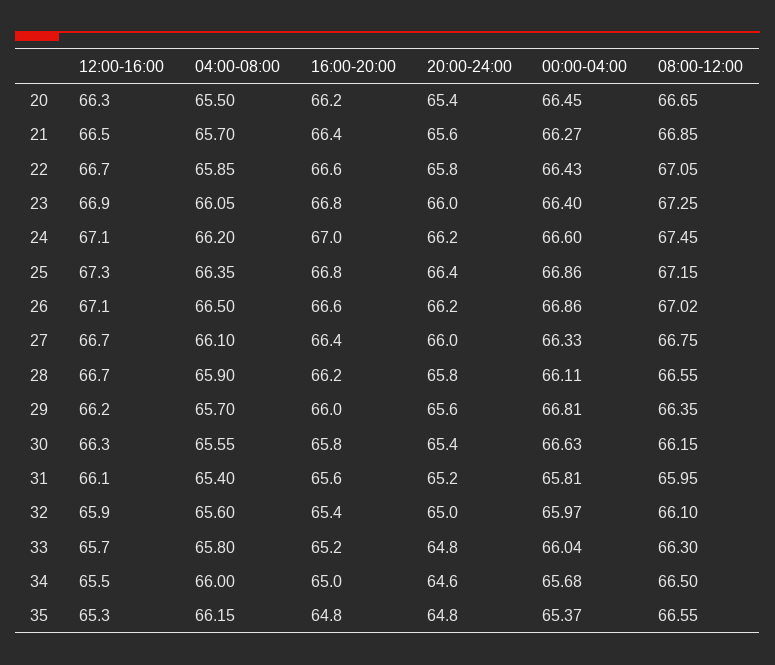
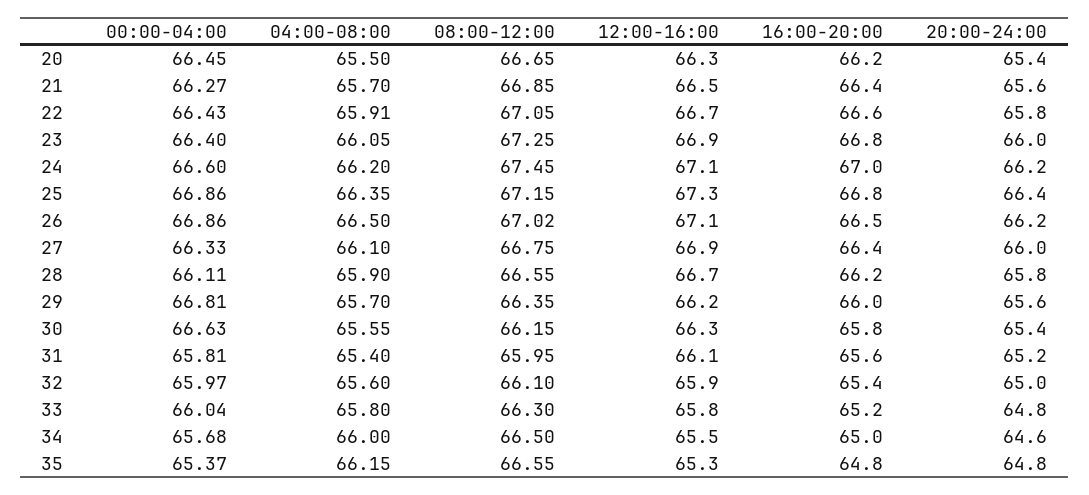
  {
    "12:00-16:00": {
      "20": 66.3,
      "21": 66.5,
      "22": 66.7,
      "23": 66.9,
      "24": 67.1,
      "25": 67.3,
      "26": 67.1,
-     "27": 66.7,
+     "27": 66.9,
      "28": 66.7,
      "29": 66.2,
      "30": 66.3,
      "31": 66.1,
      "32": 65.9,
-     "33": 65.7,
+     "33": 65.8,
      "34": 65.5,
      "35": 65.3
    },
    "04:00-08:00": {
      "20": 65.5,
      "21": 65.7,
-     "22": 65.85,
+     "22": 65.91,
      "23": 66.05,
      "24": 66.2,
      "25": 66.35,
      "26": 66.5,
      "27": 66.1,
      "28": 65.9,
      "29": 65.7,
      "30": 65.55,
      "31": 65.4,
      "32": 65.6,
      "33": 65.8,
      "34": 66,
      "35": 66.15
    },
    "16:00-20:00": {
      "20": 66.2,
      "21": 66.4,
      "22": 66.6,
      "23": 66.8,
      "24": 67,
      "25": 66.8,
-     "26": 66.6,
+     "26": 66.5,
      "27": 66.4,
      "28": 66.2,
      "29": 66,
      "30": 65.8,
      "31": 65.6,
      "32": 65.4,
      "33": 65.2,
      "34": 65,
      "35": 64.8
    },
    "20:00-24:00": {
      "20": 65.4,
      "21": 65.6,
      "22": 65.8,
      "23": 66,
      "24": 66.2,
      "25": 66.4,
      "26": 66.2,
      "27": 66,
      "28": 65.8,
      "29": 65.6,
      "30": 65.4,
      "31": 65.2,
      "32": 65,
      "33": 64.8,
      "34": 64.6,
      "35": 64.8
    },
    "00:00-04:00": {
      "20": 66.45,
      "21": 66.27,
      "22": 66.43,
      "23": 66.4,
      "24": 66.6,
      "25": 66.86,
      "26": 66.86,
      "27": 66.33,
      "28": 66.11,
      "29": 66.81,
      "30": 66.63,
      "31": 65.81,
      "32": 65.97,
      "33": 66.04,
      "34": 65.68,
      "35": 65.37
    },
    "08:00-12:00": {
      "20": 66.65,
      "21": 66.85,
      "22": 67.05,
      "23": 67.25,
      "24": 67.45,
      "25": 67.15,
      "26": 67.02,
      "27": 66.75,
      "28": 66.55,
      "29": 66.35,
      "30": 66.15,
      "31": 65.95,
      "32": 66.1,
      "33": 66.3,
      "34": 66.5,
      "35": 66.55
    }
  }

